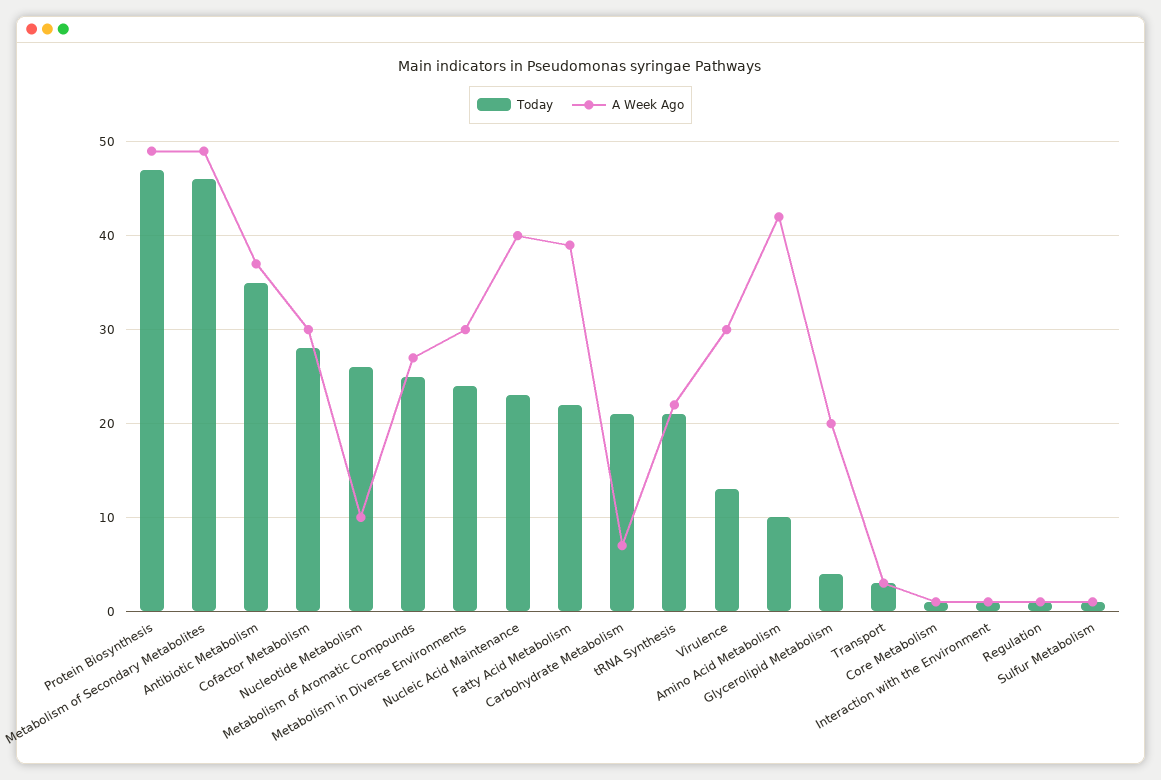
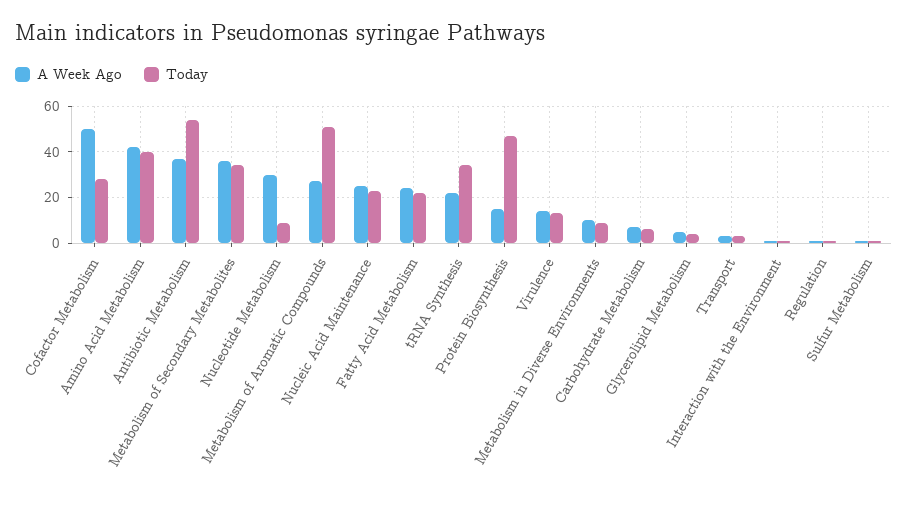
  {
    "Today": {
      "Protein Biosynthesis": 47,
-     "Metabolism of Secondary Metabolites": 46,
+     "Metabolism of Secondary Metabolites": 35,
-     "Antibiotic Metabolism": 35,
+     "Antibiotic Metabolism": 55,
      "Cofactor Metabolism": 28,
-     "Nucleotide Metabolism": 26,
+     "Nucleotide Metabolism": 10,
-     "Metabolism of Aromatic Compounds": 25,
+     "Metabolism of Aromatic Compounds": 50,
-     "Metabolism in Diverse Environments": 24,
+     "Metabolism in Diverse Environments": 10,
      "Nucleic Acid Maintenance": 23,
      "Fatty Acid Metabolism": 22,
-     "Carbohydrate Metabolism": 21,
+     "Carbohydrate Metabolism": 5,
-     "tRNA Synthesis": 21,
+     "tRNA Synthesis": 35,
      "Virulence": 13,
-     "Amino Acid Metabolism": 10,
+     "Amino Acid Metabolism": 40,
      "Glycerolipid Metabolism": 4,
      "Transport": 3,
-     "Core Metabolism": 1,
      "Interaction with the Environment": 1,
      "Regulation": 1,
      "Sulfur Metabolism": 1
    },
    "A Week Ago": {
-     "Protein Biosynthesis": 49,
+     "Protein Biosynthesis": 15,
-     "Metabolism of Secondary Metabolites": 49,
+     "Metabolism of Secondary Metabolites": 35,
      "Antibiotic Metabolism": 37,
-     "Cofactor Metabolism": 30,
+     "Cofactor Metabolism": 50,
-     "Nucleotide Metabolism": 10,
+     "Nucleotide Metabolism": 30,
      "Metabolism of Aromatic Compounds": 27,
-     "Metabolism in Diverse Environments": 30,
+     "Metabolism in Diverse Environments": 10,
-     "Nucleic Acid Maintenance": 40,
+     "Nucleic Acid Maintenance": 25,
-     "Fatty Acid Metabolism": 39,
+     "Fatty Acid Metabolism": 25,
      "Carbohydrate Metabolism": 7,
      "tRNA Synthesis": 22,
-     "Virulence": 30,
+     "Virulence": 15,
      "Amino Acid Metabolism": 42,
-     "Glycerolipid Metabolism": 20,
+     "Glycerolipid Metabolism": 5,
      "Transport": 3,
-     "Core Metabolism": 1,
      "Interaction with the Environment": 1,
      "Regulation": 1,
      "Sulfur Metabolism": 1
    }
  }

